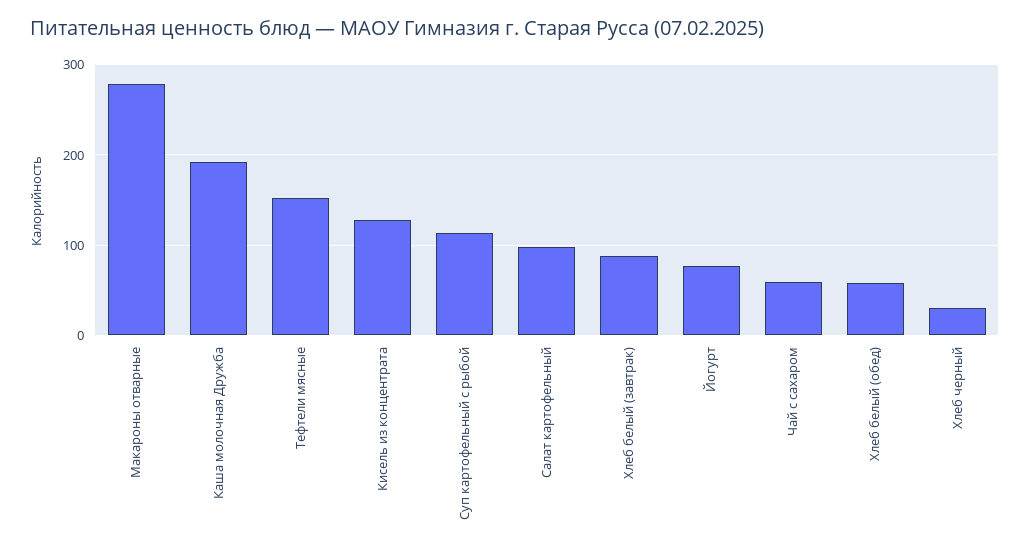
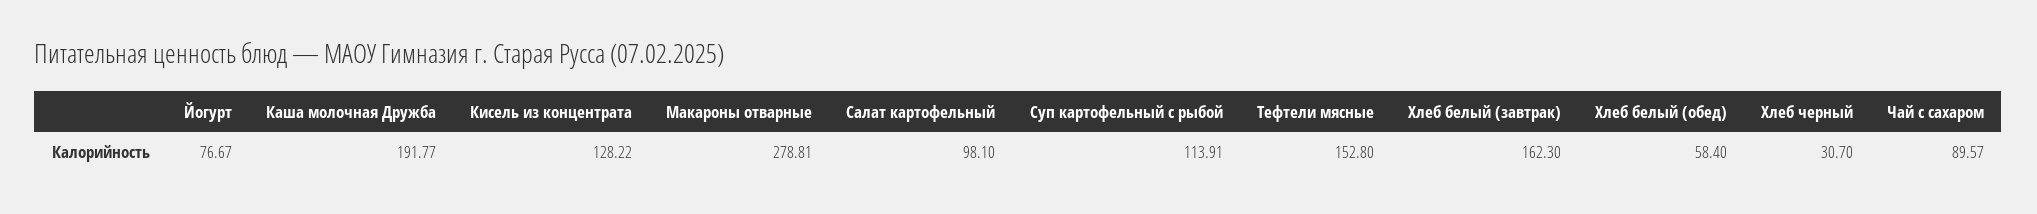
  {
    "Макароны отварные": 278.81,
    "Каша молочная Дружба": 191.77,
    "Тефтели мясные": 152.8,
    "Кисель из концентрата": 128.22,
    "Суп картофельный с рыбой": 113.91,
    "Салат картофельный": 98.1,
-   "Хлеб белый (завтрак)": 90,
+   "Хлеб белый (завтрак)": 162.3,
    "Йогурт": 76.67,
-   "Чай с сахаром": 60,
+   "Чай с сахаром": 89.57,
    "Хлеб белый (обед)": 58.4,
    "Хлеб черный": 30.7
  }

